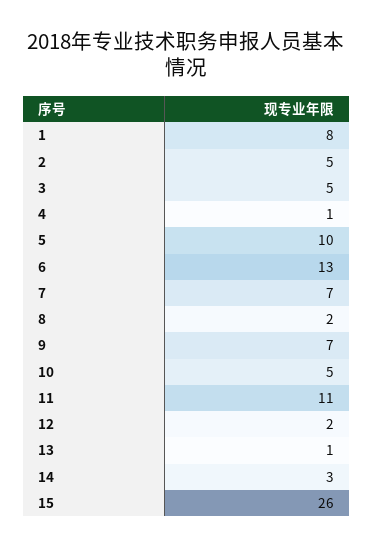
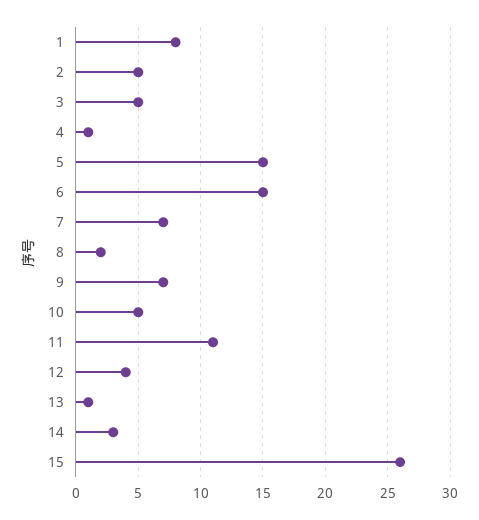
  {
    "1": 8,
    "2": 5,
    "3": 5,
    "4": 1,
-   "5": 10,
+   "5": 15,
-   "6": 13,
+   "6": 15,
    "7": 7,
    "8": 2,
    "9": 7,
    "10": 5,
    "11": 11,
-   "12": 2,
+   "12": 4,
    "13": 1,
    "14": 3,
    "15": 26
  }

